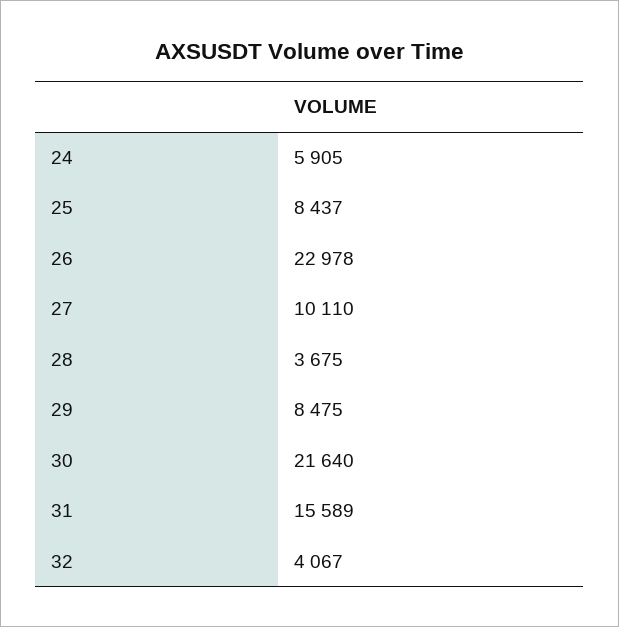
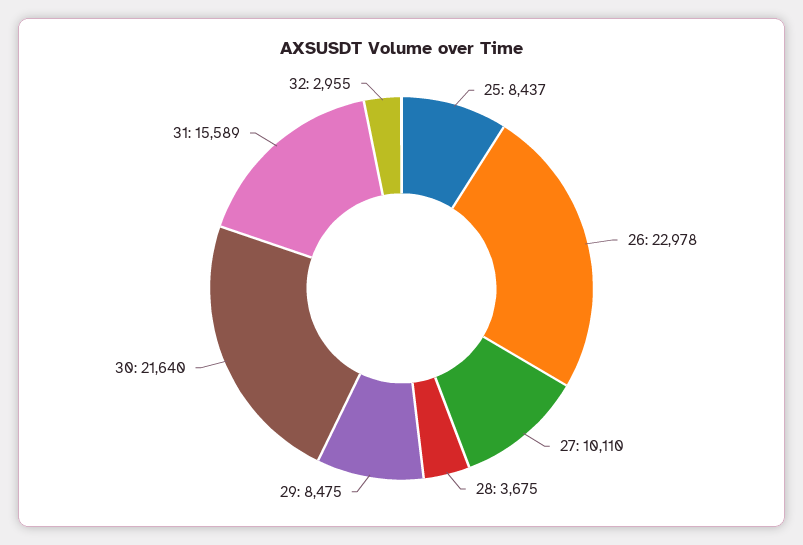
  {
-   "24": 5905,
    "25": 8437,
    "26": 22978,
    "27": 10110,
    "28": 3675,
    "29": 8475,
    "30": 21640,
    "31": 15589,
-   "32": 4067
+   "32": 2955
  }

